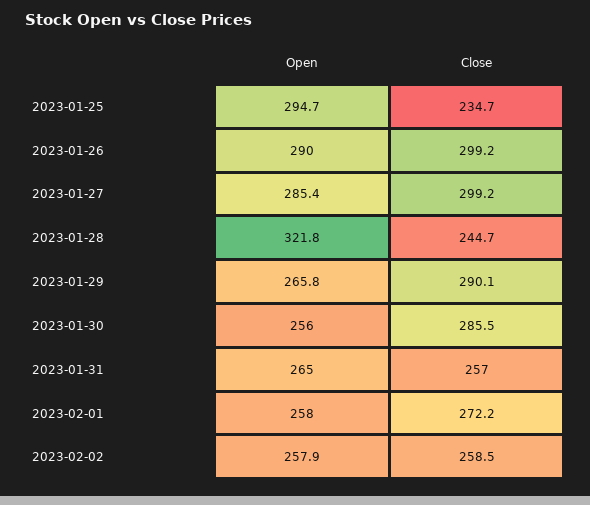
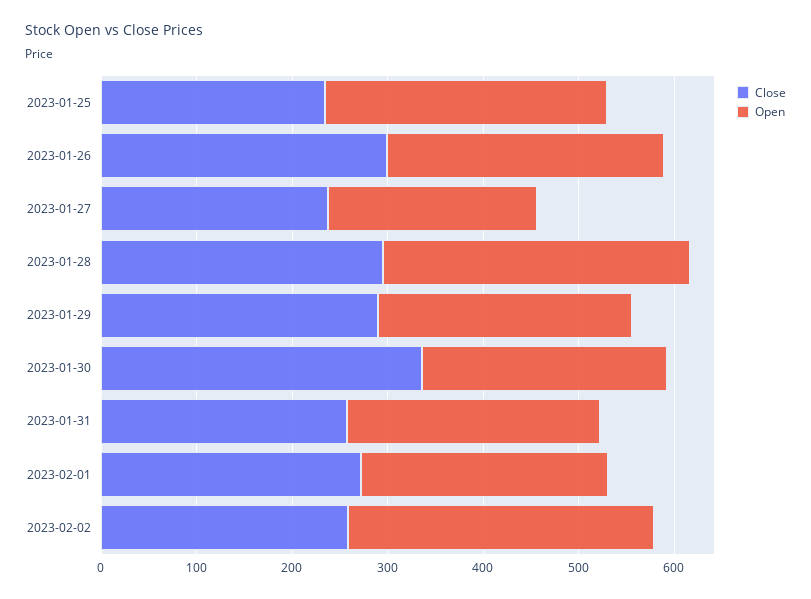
  {
    "Open": {
      "2023-01-25": 294.7,
      "2023-01-26": 290,
-     "2023-01-27": 285.4,
+     "2023-01-27": 220,
      "2023-01-28": 321.8,
      "2023-01-29": 265.8,
      "2023-01-30": 256,
      "2023-01-31": 265,
      "2023-02-01": 258,
-     "2023-02-02": 257.9
+     "2023-02-02": 320
    },
    "Close": {
      "2023-01-25": 234.7,
      "2023-01-26": 299.2,
-     "2023-01-27": 299.2,
+     "2023-01-27": 240,
-     "2023-01-28": 244.7,
+     "2023-01-28": 300,
      "2023-01-29": 290.1,
-     "2023-01-30": 285.5,
+     "2023-01-30": 340,
      "2023-01-31": 257,
      "2023-02-01": 272.2,
      "2023-02-02": 258.5
    }
  }

